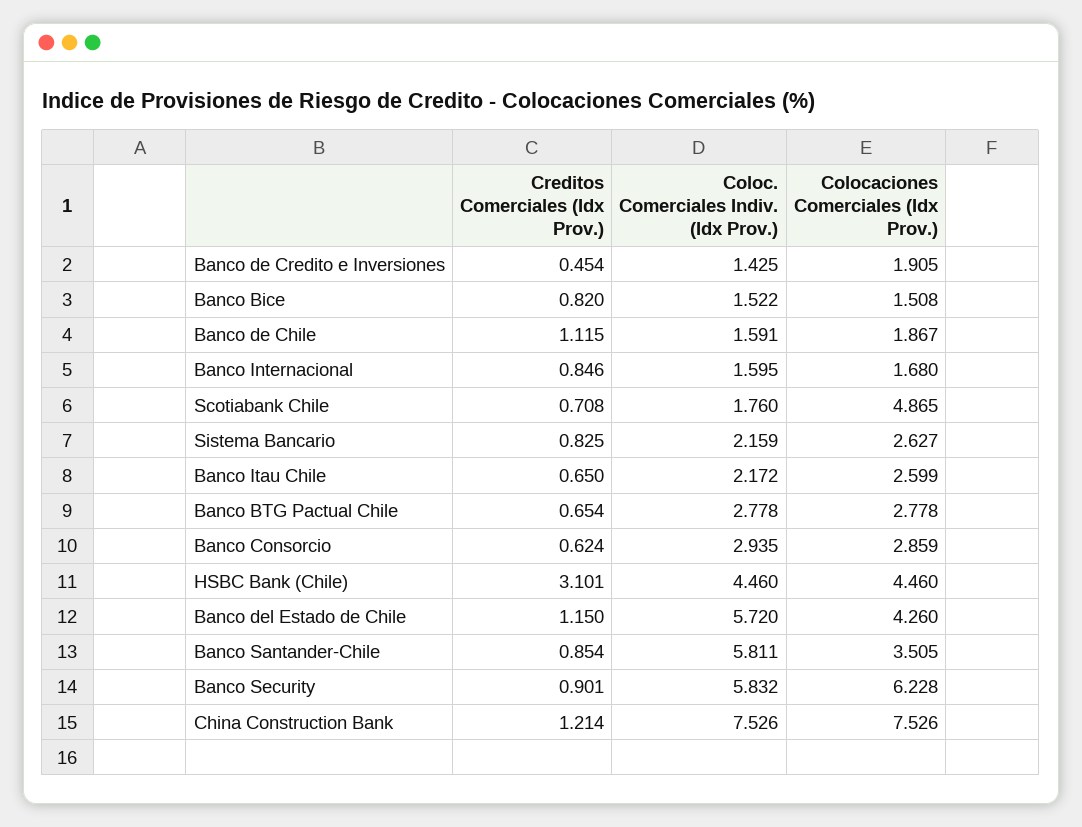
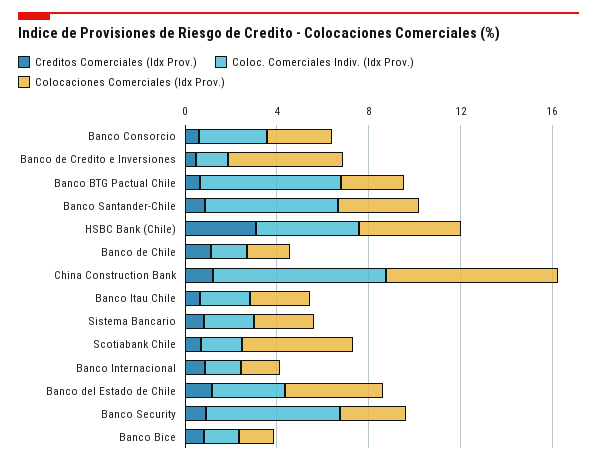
  {
    "Creditos Comerciales (Idx Prov.)": {
      "Banco de Credito e Inversiones": 0.454,
      "Banco Bice": 0.82,
      "Banco de Chile": 1.115,
      "Banco Internacional": 0.846,
      "Scotiabank Chile": 0.708,
      "Sistema Bancario": 0.825,
      "Banco Itau Chile": 0.65,
      "Banco BTG Pactual Chile": 0.654,
      "Banco Consorcio": 0.624,
      "HSBC Bank (Chile)": 3.101,
      "Banco del Estado de Chile": 1.15,
      "Banco Santander-Chile": 0.854,
      "Banco Security": 0.901,
      "China Construction Bank": 1.214
    },
    "Coloc. Comerciales Indiv. (Idx Prov.)": {
      "Banco de Credito e Inversiones": 1.425,
      "Banco Bice": 1.522,
      "Banco de Chile": 1.591,
      "Banco Internacional": 1.595,
      "Scotiabank Chile": 1.76,
      "Sistema Bancario": 2.159,
      "Banco Itau Chile": 2.172,
-     "Banco BTG Pactual Chile": 2.778,
+     "Banco BTG Pactual Chile": 6,
      "Banco Consorcio": 2.935,
      "HSBC Bank (Chile)": 4.46,
-     "Banco del Estado de Chile": 5.72,
+     "Banco del Estado de Chile": 3,
      "Banco Santander-Chile": 5.811,
      "Banco Security": 5.832,
      "China Construction Bank": 7.526
    },
    "Colocaciones Comerciales (Idx Prov.)": {
-     "Banco de Credito e Inversiones": 1.905,
+     "Banco de Credito e Inversiones": 5,
      "Banco Bice": 1.508,
      "Banco de Chile": 1.867,
      "Banco Internacional": 1.68,
      "Scotiabank Chile": 4.865,
      "Sistema Bancario": 2.627,
      "Banco Itau Chile": 2.599,
      "Banco BTG Pactual Chile": 2.778,
      "Banco Consorcio": 2.859,
      "HSBC Bank (Chile)": 4.46,
      "Banco del Estado de Chile": 4.26,
      "Banco Santander-Chile": 3.505,
-     "Banco Security": 6.228,
+     "Banco Security": 3,
      "China Construction Bank": 7.526
    }
  }

